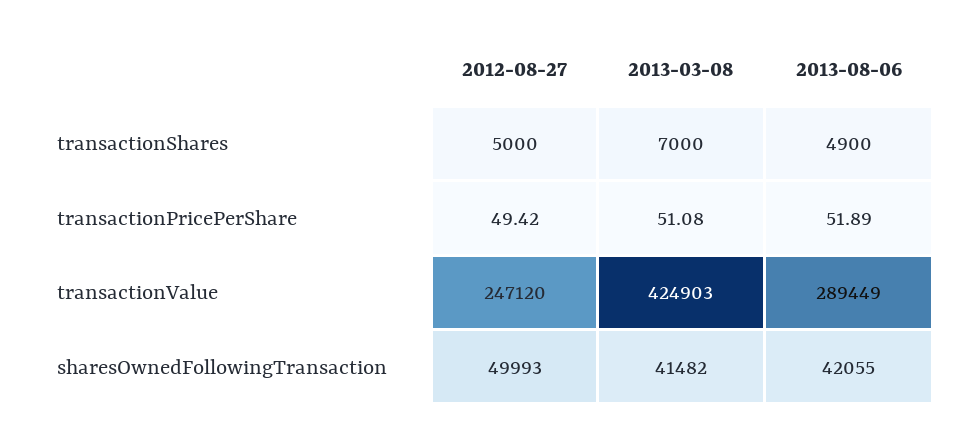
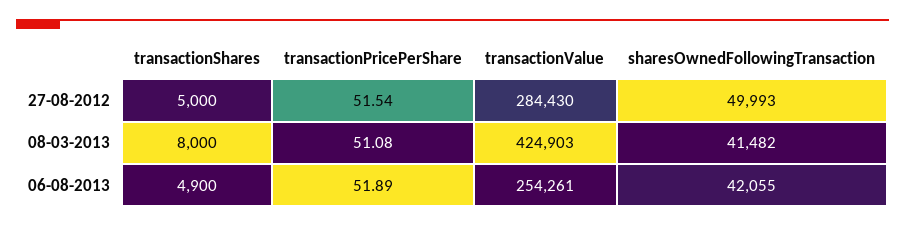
  {
    "2012-08-27": {
      "transactionShares": 5000,
-     "transactionPricePerShare": 49.42,
+     "transactionPricePerShare": 51.54,
-     "transactionValue": 247120,
+     "transactionValue": 284430,
      "sharesOwnedFollowingTransaction": 49993
    },
    "2013-03-08": {
-     "transactionShares": 7000,
+     "transactionShares": 8000,
      "transactionPricePerShare": 51.08,
      "transactionValue": 424903,
      "sharesOwnedFollowingTransaction": 41482
    },
    "2013-08-06": {
      "transactionShares": 4900,
      "transactionPricePerShare": 51.89,
-     "transactionValue": 289449,
+     "transactionValue": 254261,
      "sharesOwnedFollowingTransaction": 42055
    }
  }

